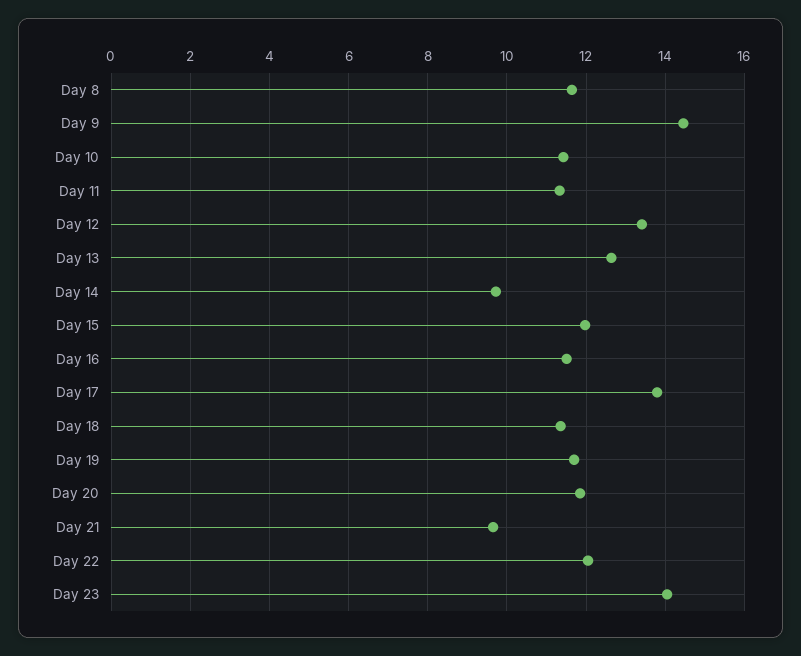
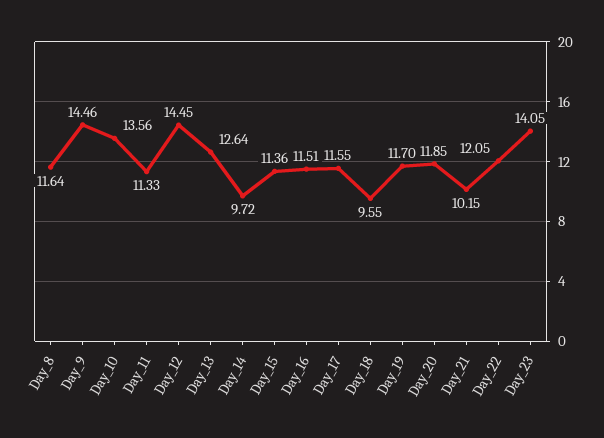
  {
    "Day 8": 11.64,
    "Day 9": 14.46,
-   "Day 10": 11.4,
+   "Day 10": 13.56,
    "Day 11": 11.33,
-   "Day 12": 13.4,
+   "Day 12": 14.45,
    "Day 13": 12.64,
    "Day 14": 9.72,
-   "Day 15": 12,
+   "Day 15": 11.36,
    "Day 16": 11.51,
-   "Day 17": 13.8,
+   "Day 17": 11.55,
-   "Day 18": 11.4,
+   "Day 18": 9.55,
    "Day 19": 11.7,
    "Day 20": 11.85,
-   "Day 21": 9.6,
+   "Day 21": 10.15,
    "Day 22": 12.05,
    "Day 23": 14.05
  }

